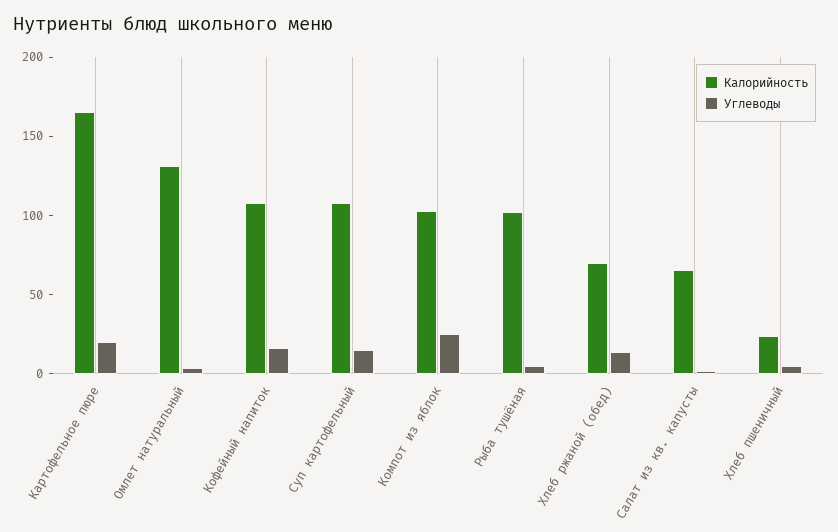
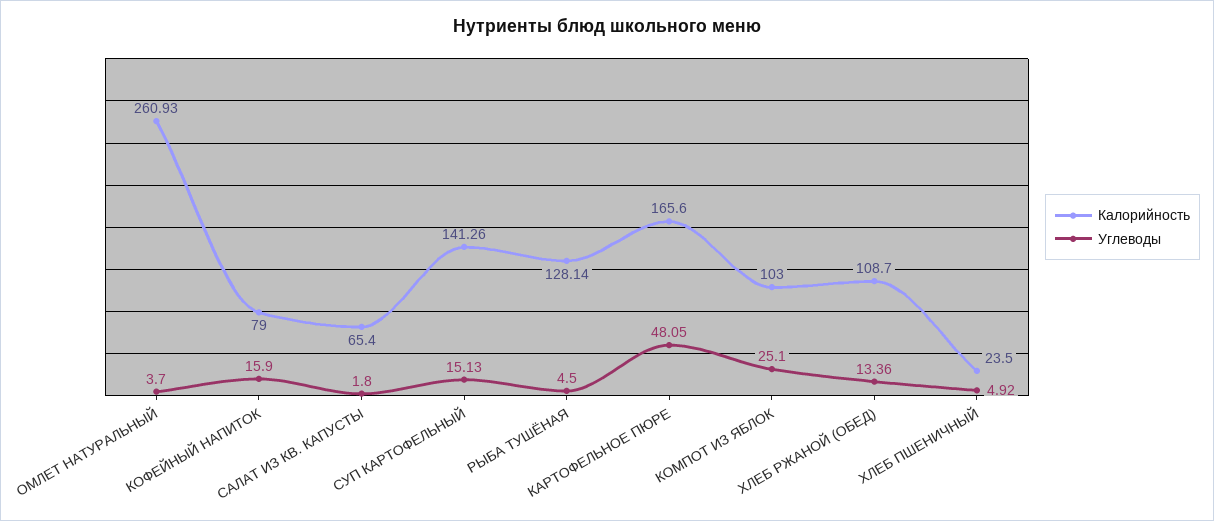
  {
    "Калорийность": {
      "Картофельное пюре": 165.6,
-     "Омлет натуральный": 130,
+     "Омлет натуральный": 260.93,
-     "Кофейный напиток": 110,
+     "Кофейный напиток": 79,
-     "Суп картофельный": 110,
+     "Суп картофельный": 141.26,
      "Компот из яблок": 103,
-     "Рыба тушёная": 100,
+     "Рыба тушёная": 128.14,
-     "Хлеб ржаной (обед)": 70,
+     "Хлеб ржаной (обед)": 108.7,
      "Салат из кв. капусты": 65.4,
      "Хлеб пшеничный": 23.5
    },
    "Углеводы": {
-     "Картофельное пюре": 20,
+     "Картофельное пюре": 48.05,
      "Омлет натуральный": 3.7,
      "Кофейный напиток": 15.9,
      "Суп картофельный": 15.13,
      "Компот из яблок": 25.1,
      "Рыба тушёная": 4.5,
      "Хлеб ржаной (обед)": 13.36,
      "Салат из кв. капусты": 1.8,
      "Хлеб пшеничный": 4.92
    }
  }

